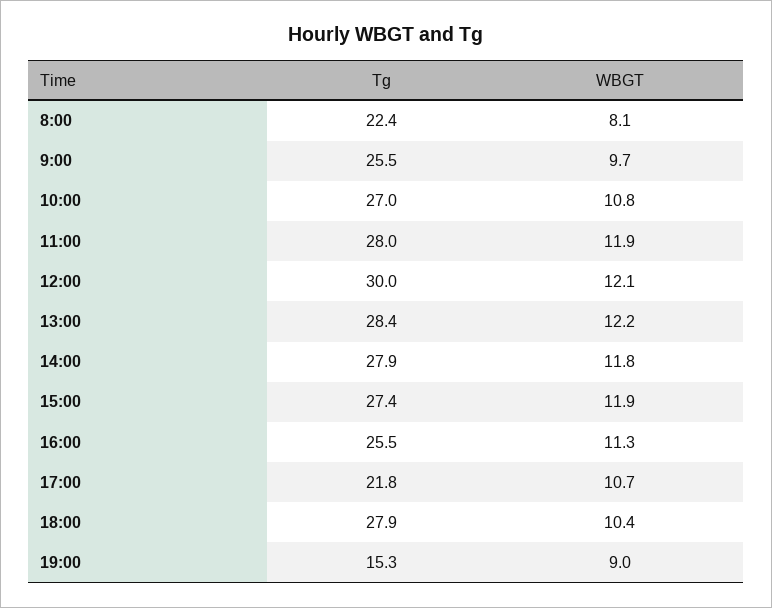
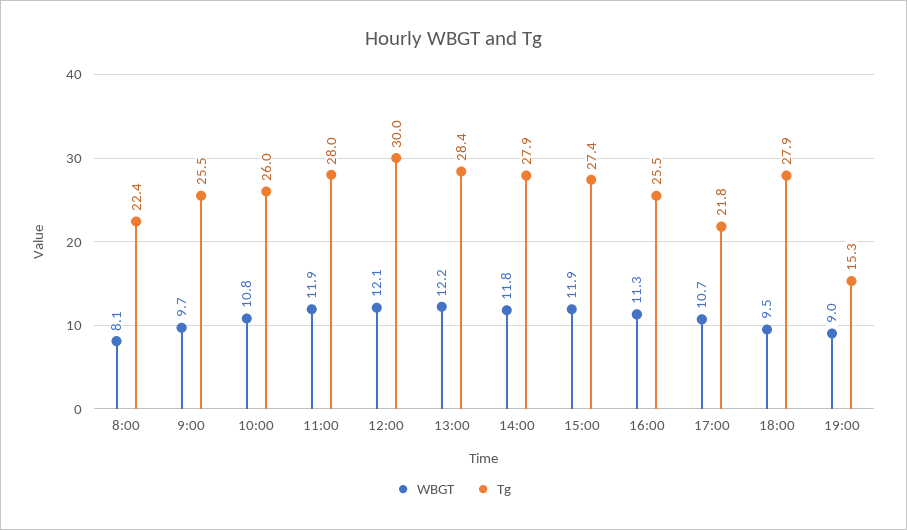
  {
    "Tg": {
      "8:00": 22.4,
      "9:00": 25.5,
-     "10:00": 27,
+     "10:00": 26,
      "11:00": 28,
      "12:00": 30,
      "13:00": 28.4,
      "14:00": 27.9,
      "15:00": 27.4,
      "16:00": 25.5,
      "17:00": 21.8,
      "18:00": 27.9,
      "19:00": 15.3
    },
    "WBGT": {
      "8:00": 8.1,
      "9:00": 9.7,
      "10:00": 10.8,
      "11:00": 11.9,
      "12:00": 12.1,
      "13:00": 12.2,
      "14:00": 11.8,
      "15:00": 11.9,
      "16:00": 11.3,
      "17:00": 10.7,
-     "18:00": 10.4,
+     "18:00": 9.5,
      "19:00": 9
    }
  }

